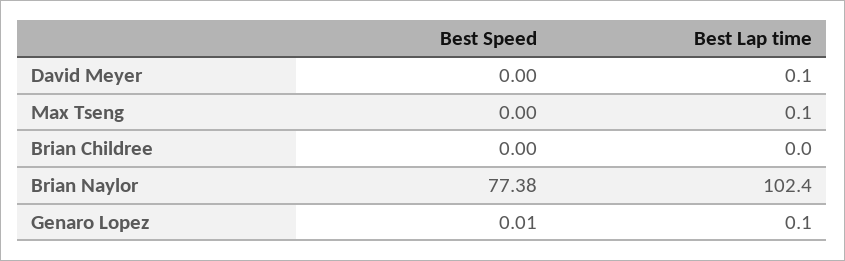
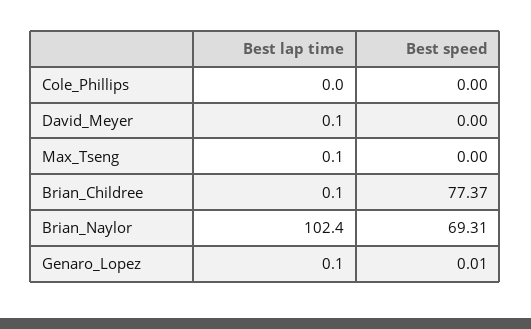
  {
    "Best Speed": {
      "David Meyer": 0,
      "Max Tseng": 0,
-     "Brian Childree": 0,
+     "Brian Childree": 77.37,
-     "Brian Naylor": 77.38,
+     "Brian Naylor": 69.31,
-     "Genaro Lopez": 0.01
+     "Genaro Lopez": 0.01,
+     "Cole_Phillips": 0
    },
    "Best Lap time": {
      "David Meyer": 0.1,
      "Max Tseng": 0.1,
-     "Brian Childree": 0,
+     "Brian Childree": 0.1,
      "Brian Naylor": 102.4,
-     "Genaro Lopez": 0.1
+     "Genaro Lopez": 0.1,
+     "Cole_Phillips": 0
    }
  }

